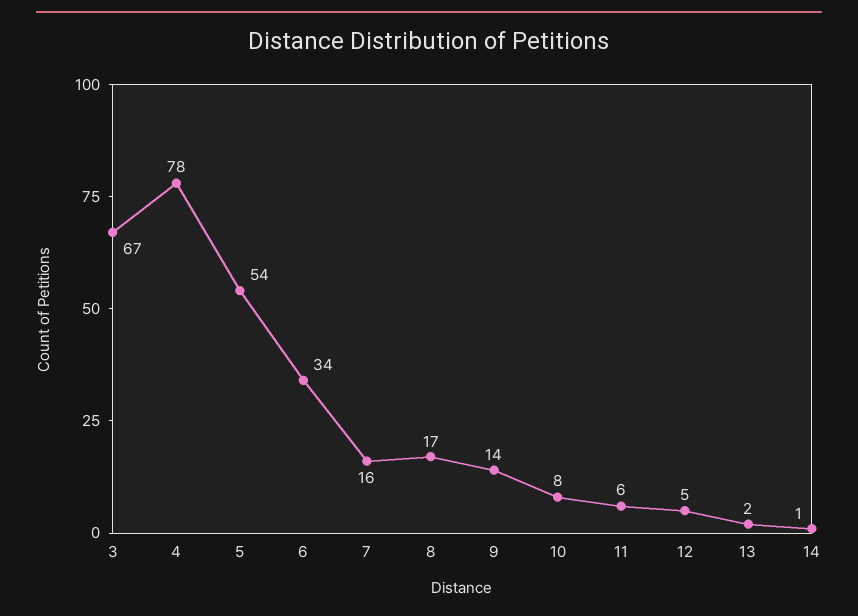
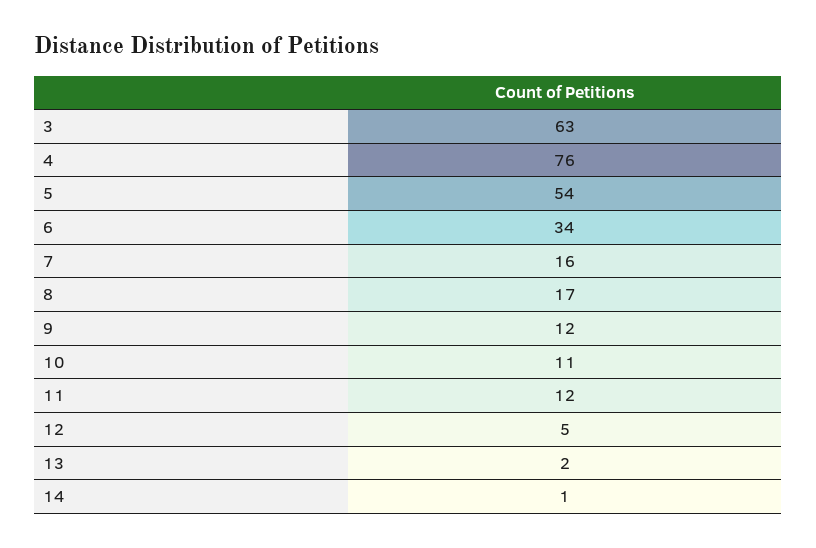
  {
-   "3": 67,
+   "3": 63,
-   "4": 78,
+   "4": 76,
    "5": 54,
    "6": 34,
    "7": 16,
    "8": 17,
-   "9": 14,
+   "9": 12,
-   "10": 8,
+   "10": 11,
-   "11": 6,
+   "11": 12,
    "12": 5,
    "13": 2,
    "14": 1
  }

